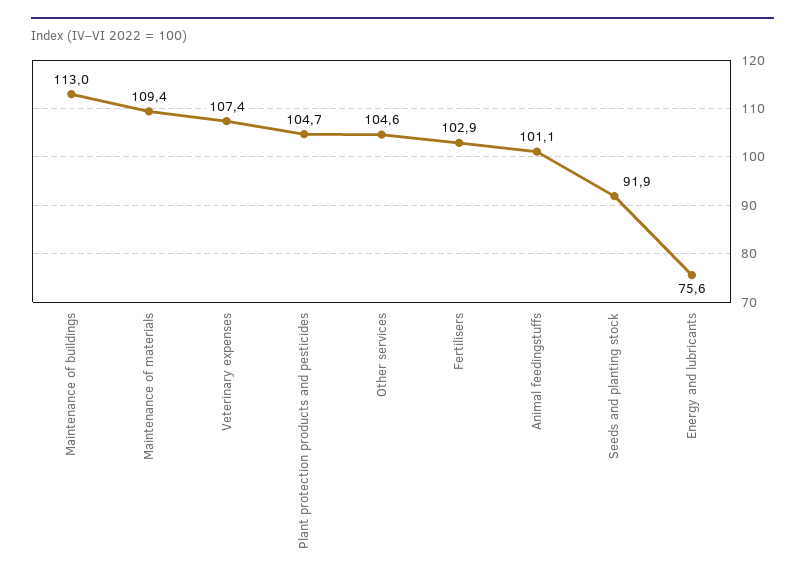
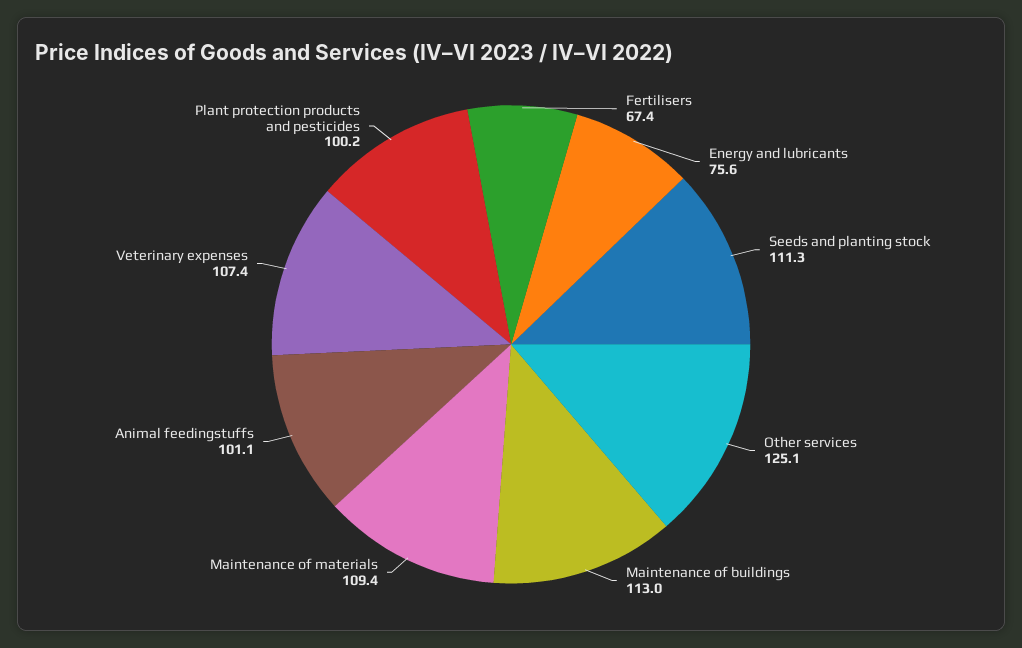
  {
    "Maintenance of buildings": 113,
    "Maintenance of materials": 109.4,
    "Veterinary expenses": 107.4,
-   "Plant protection products and pesticides": 104.7,
+   "Plant protection products and pesticides": 100.2,
-   "Other services": 104.6,
+   "Other services": 125.1,
-   "Fertilisers": 102.9,
+   "Fertilisers": 67.4,
    "Animal feedingstuffs": 101.1,
-   "Seeds and planting stock": 91.9,
+   "Seeds and planting stock": 111.3,
    "Energy and lubricants": 75.6
  }

